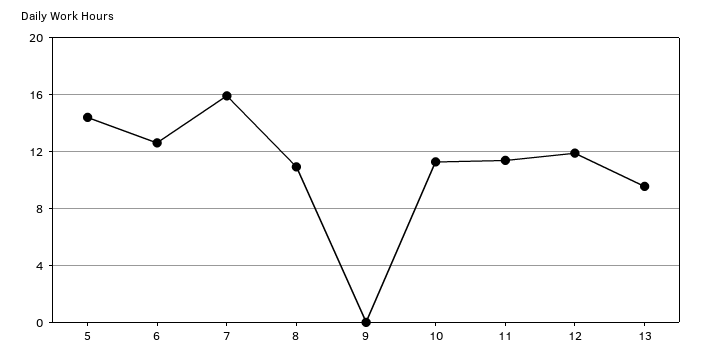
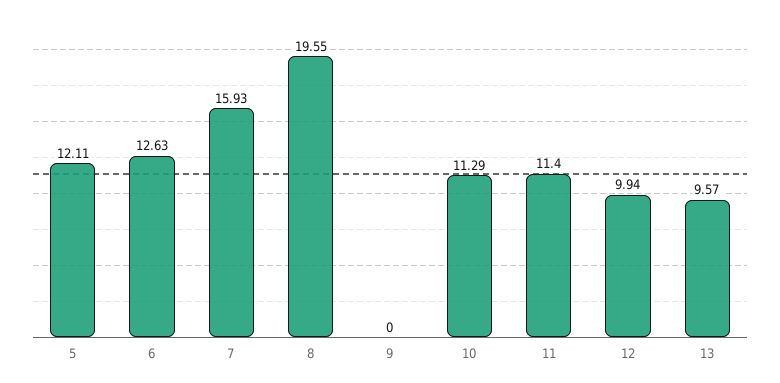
  {
-   "5": 14.5,
+   "5": 12.11,
    "6": 12.63,
    "7": 15.93,
-   "8": 11,
+   "8": 19.55,
    "9": 0,
    "10": 11.29,
    "11": 11.4,
-   "12": 12,
+   "12": 9.94,
    "13": 9.57
  }

